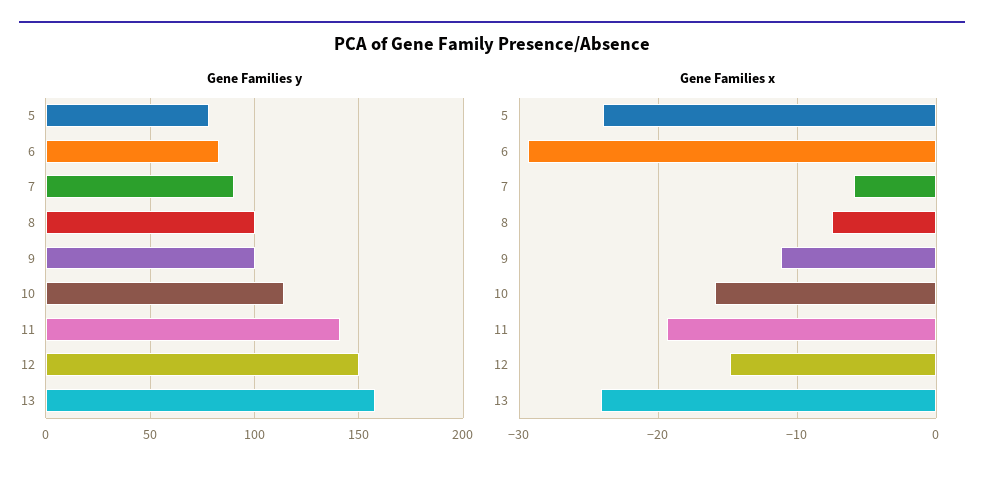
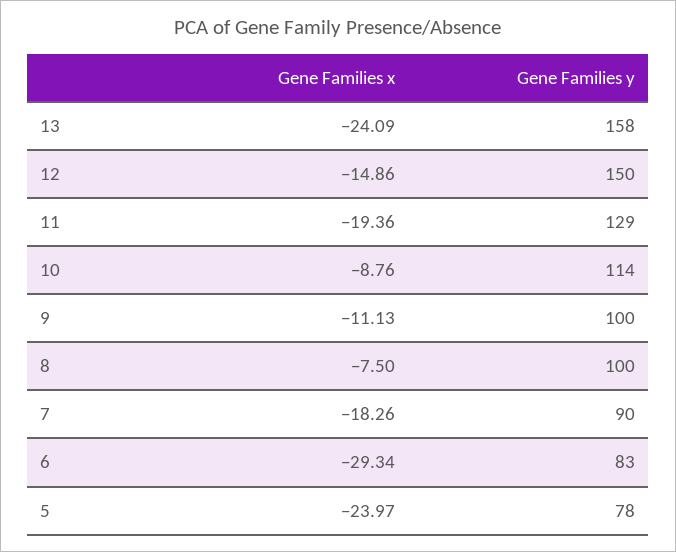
  {
    "Gene Families y": {
      "5": 78,
      "6": 83,
      "7": 90,
      "8": 100,
      "9": 100,
      "10": 114,
-     "11": 140,
+     "11": 129,
      "12": 150,
      "13": 158
    },
    "Gene Families x": {
      "5": -23.97,
      "6": -29.34,
-     "7": -6,
+     "7": -18.26,
      "8": -7.5,
      "9": -11.13,
-     "10": -16,
+     "10": -8.76,
      "11": -19.36,
      "12": -14.86,
      "13": -24.09
    }
  }

